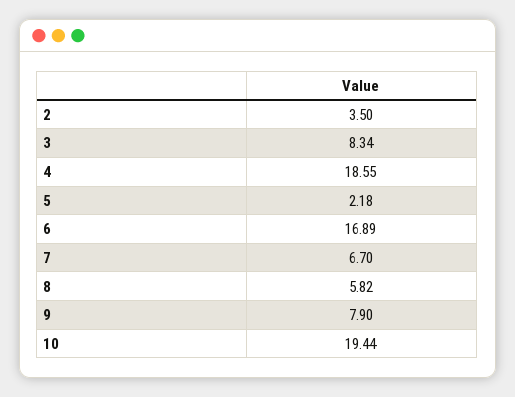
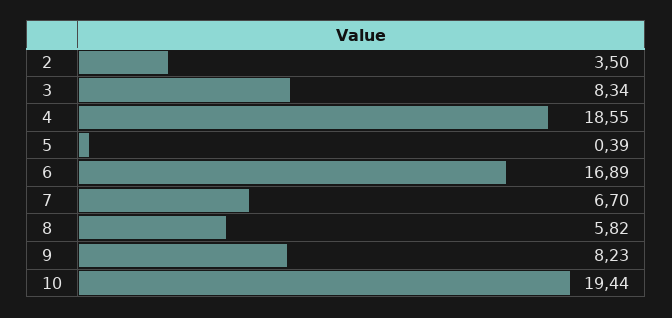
  {
    "2": 3.5,
    "3": 8.34,
    "4": 18.55,
-   "5": 2.18,
+   "5": 0.39,
    "6": 16.89,
    "7": 6.7,
    "8": 5.82,
-   "9": 7.9,
+   "9": 8.23,
    "10": 19.44
  }

